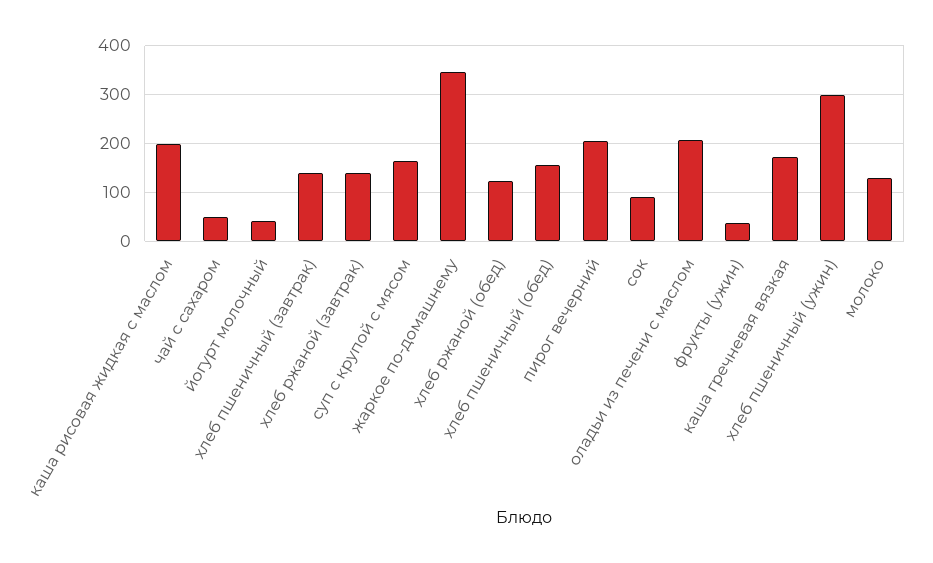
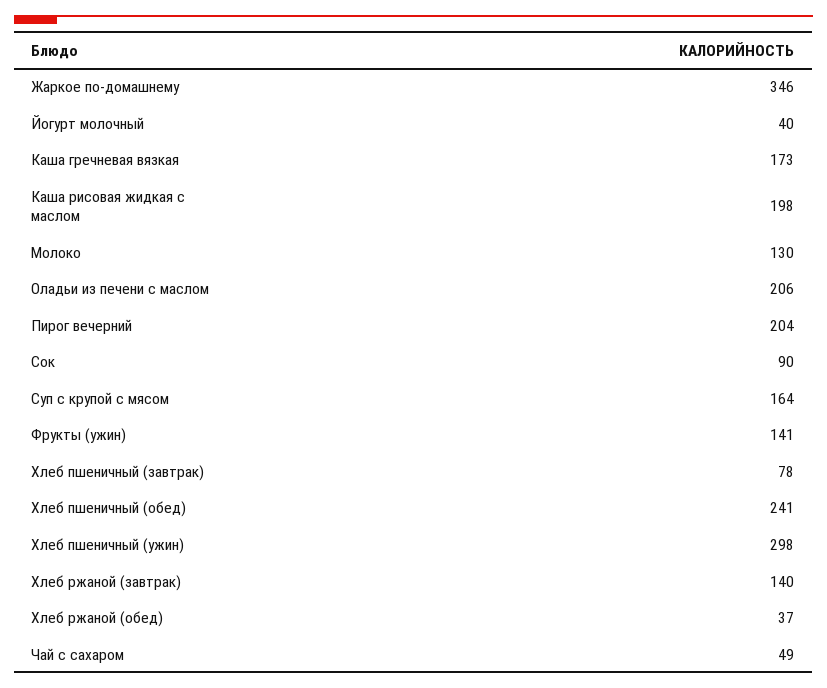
  {
    "каша рисовая жидкая с маслом": 198,
    "чай с сахаром": 49,
    "йогурт молочный": 40,
-   "хлеб пшеничный (завтрак)": 140,
+   "хлеб пшеничный (завтрак)": 78,
    "хлеб ржаной (завтрак)": 140,
    "суп с крупой с мясом": 164,
    "жаркое по-домашнему": 346,
-   "хлеб ржаной (обед)": 120,
+   "хлеб ржаной (обед)": 37,
-   "хлеб пшеничный (обед)": 160,
+   "хлеб пшеничный (обед)": 241,
    "пирог вечерний": 204,
    "сок": 90,
    "оладьи из печени с маслом": 206,
-   "фрукты (ужин)": 40,
+   "фрукты (ужин)": 141,
    "каша гречневая вязкая": 173,
    "хлеб пшеничный (ужин)": 298,
    "молоко": 130
  }

